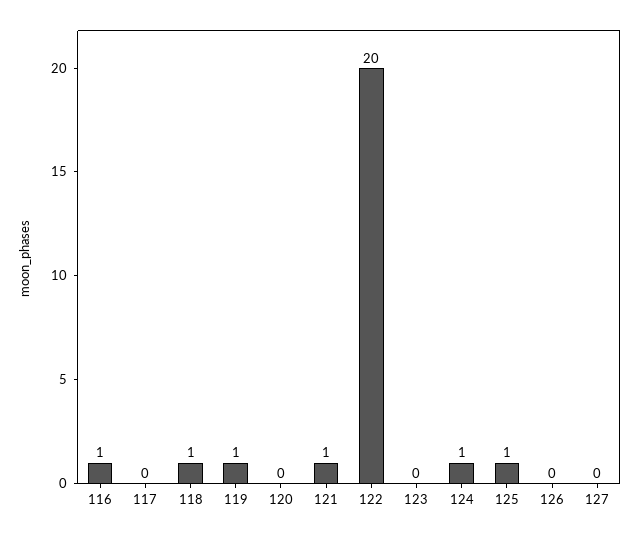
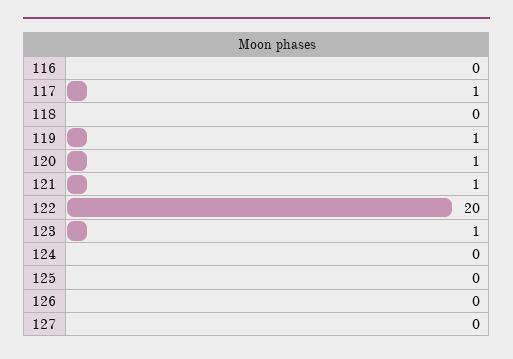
  {
-   "116": 1,
+   "116": 0,
-   "117": 0,
+   "117": 1,
-   "118": 1,
+   "118": 0,
    "119": 1,
-   "120": 0,
+   "120": 1,
    "121": 1,
    "122": 20,
-   "123": 0,
+   "123": 1,
-   "124": 1,
+   "124": 0,
-   "125": 1,
+   "125": 0,
    "126": 0,
    "127": 0
  }

